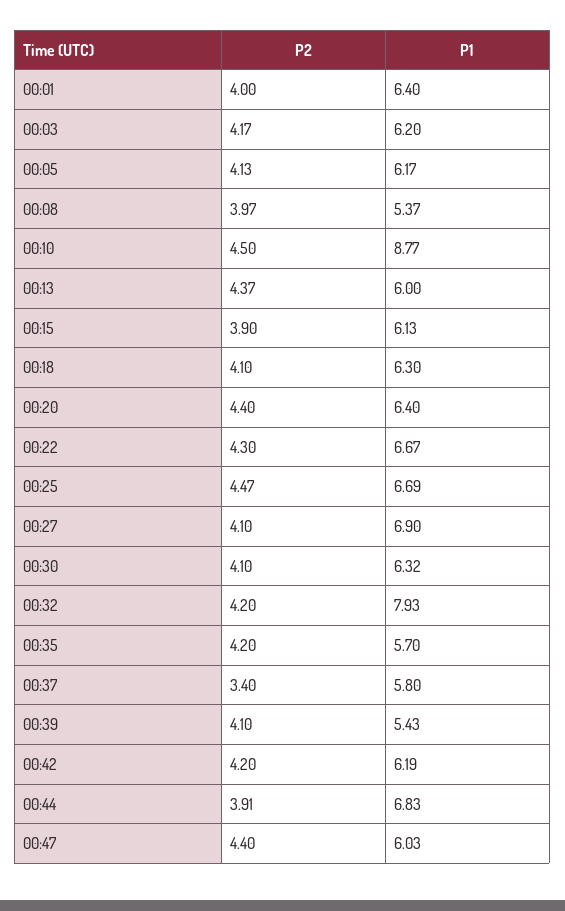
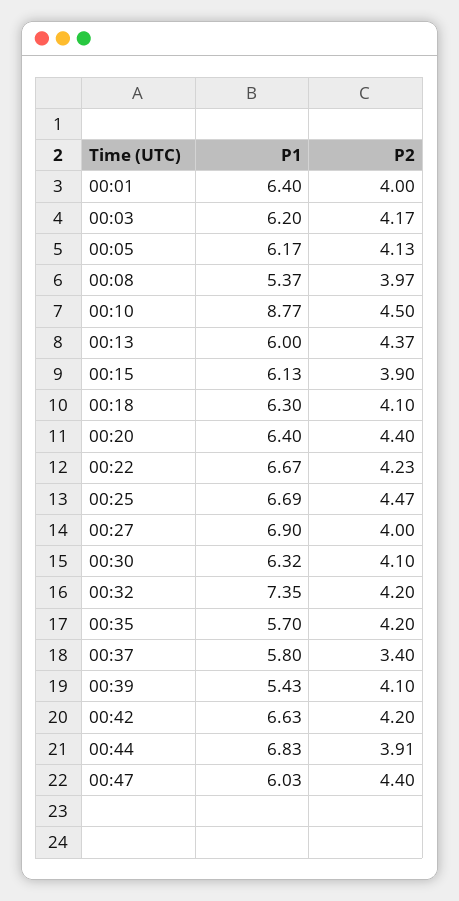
  {
    "P2": {
      "00:01": 4,
      "00:03": 4.17,
      "00:05": 4.13,
      "00:08": 3.97,
      "00:10": 4.5,
      "00:13": 4.37,
      "00:15": 3.9,
      "00:18": 4.1,
      "00:20": 4.4,
-     "00:22": 4.3,
+     "00:22": 4.23,
      "00:25": 4.47,
-     "00:27": 4.1,
+     "00:27": 4,
      "00:30": 4.1,
      "00:32": 4.2,
      "00:35": 4.2,
      "00:37": 3.4,
      "00:39": 4.1,
      "00:42": 4.2,
      "00:44": 3.91,
      "00:47": 4.4
    },
    "P1": {
      "00:01": 6.4,
      "00:03": 6.2,
      "00:05": 6.17,
      "00:08": 5.37,
      "00:10": 8.77,
      "00:13": 6,
      "00:15": 6.13,
      "00:18": 6.3,
      "00:20": 6.4,
      "00:22": 6.67,
      "00:25": 6.69,
      "00:27": 6.9,
      "00:30": 6.32,
-     "00:32": 7.93,
+     "00:32": 7.35,
      "00:35": 5.7,
      "00:37": 5.8,
      "00:39": 5.43,
-     "00:42": 6.19,
+     "00:42": 6.63,
      "00:44": 6.83,
      "00:47": 6.03
    }
  }

